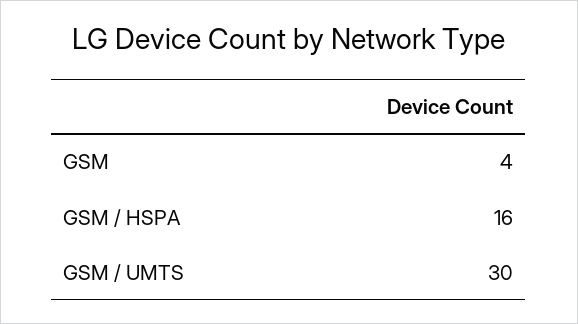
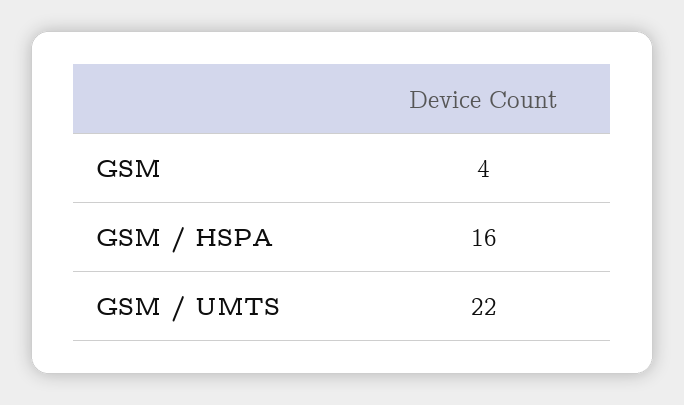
  {
    "GSM": 4,
    "GSM / HSPA": 16,
-   "GSM / UMTS": 30
+   "GSM / UMTS": 22
  }

